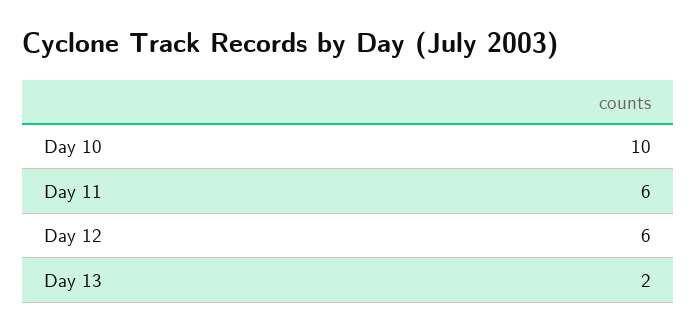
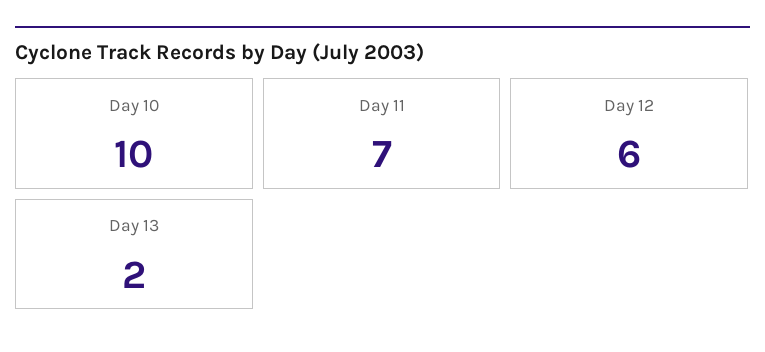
  {
    "Day 10": 10,
-   "Day 11": 6,
+   "Day 11": 7,
    "Day 12": 6,
    "Day 13": 2
  }

